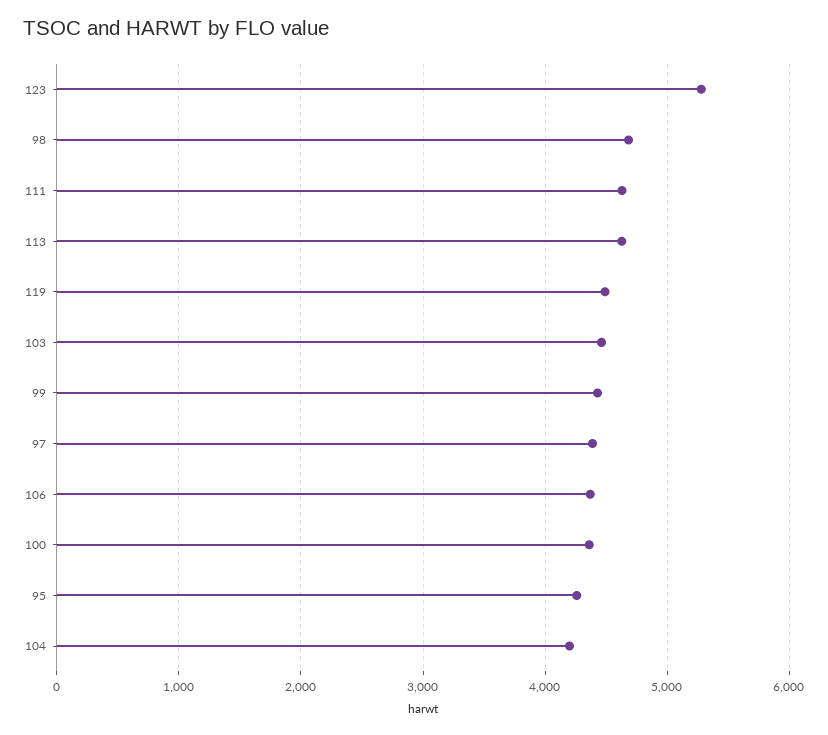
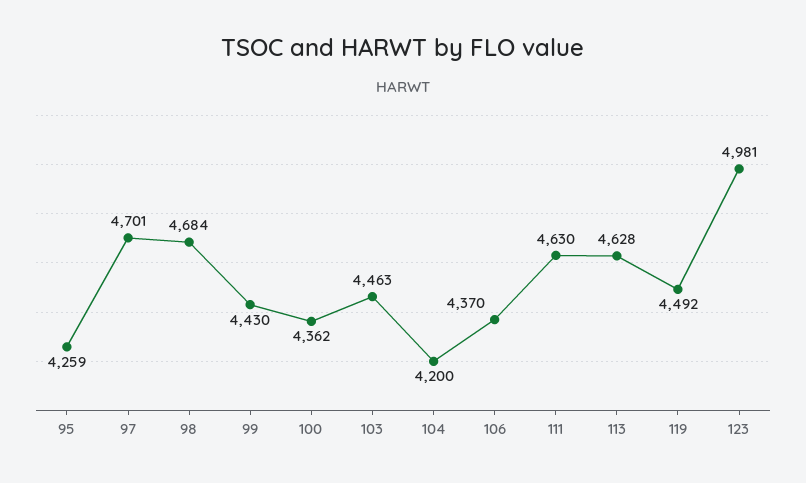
  {
-   "123": 5300,
+   "123": 4981,
    "98": 4684,
    "111": 4630,
    "113": 4628,
    "119": 4492,
    "103": 4463,
    "99": 4430,
-   "97": 4400,
+   "97": 4701,
    "106": 4370,
    "100": 4362,
    "95": 4259,
    "104": 4200
  }

